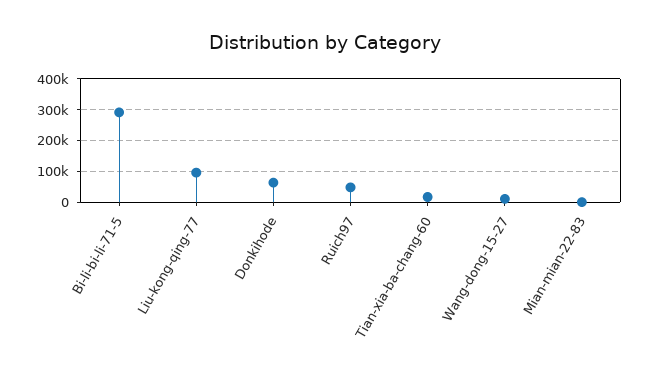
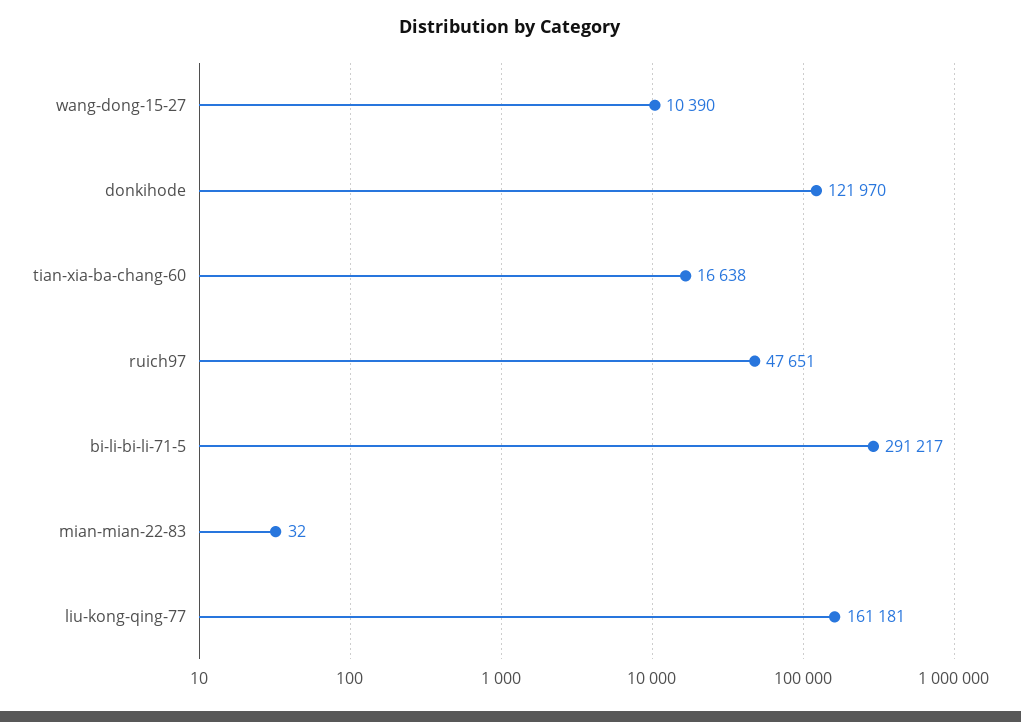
  {
    "Bi-li-bi-li-71-5": 291217,
-   "Liu-kong-qing-77": 100000,
+   "Liu-kong-qing-77": 161181,
-   "Donkihode": 60000,
+   "Donkihode": 121970,
    "Ruich97": 47651,
    "Tian-xia-ba-chang-60": 16638,
    "Wang-dong-15-27": 10390,
    "Mian-mian-22-83": 32
  }

